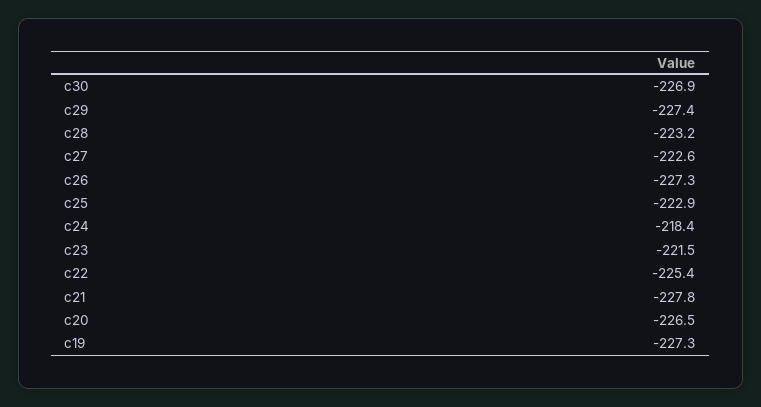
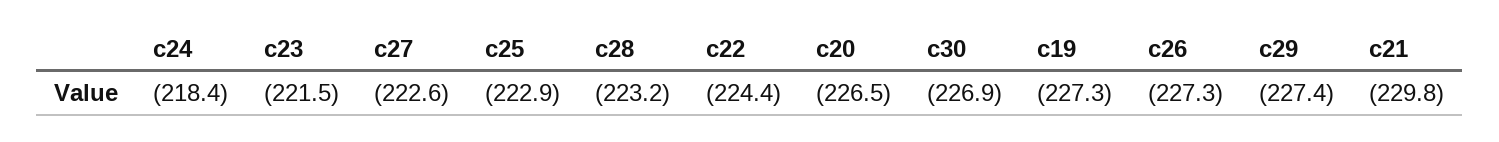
  {
    "c30": -226.9,
    "c29": -227.4,
    "c28": -223.2,
    "c27": -222.6,
    "c26": -227.3,
    "c25": -222.9,
    "c24": -218.4,
    "c23": -221.5,
-   "c22": -225.4,
+   "c22": -224.4,
-   "c21": -227.8,
+   "c21": -229.8,
    "c20": -226.5,
    "c19": -227.3
  }

